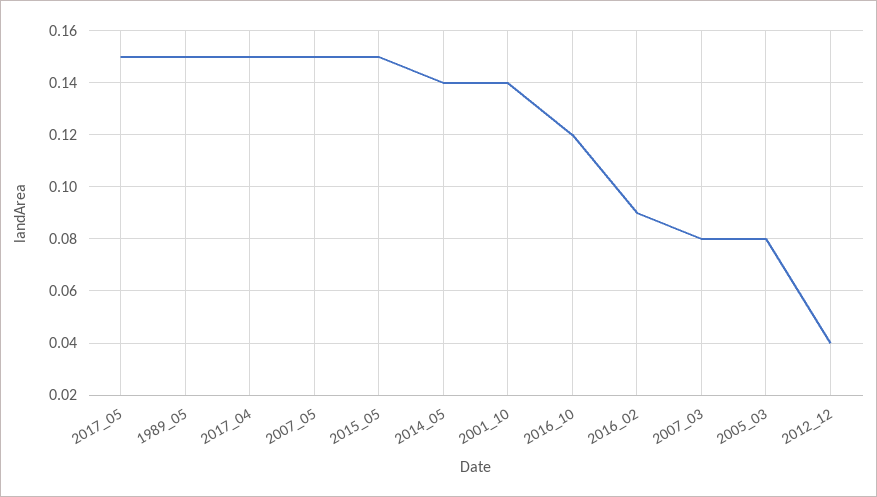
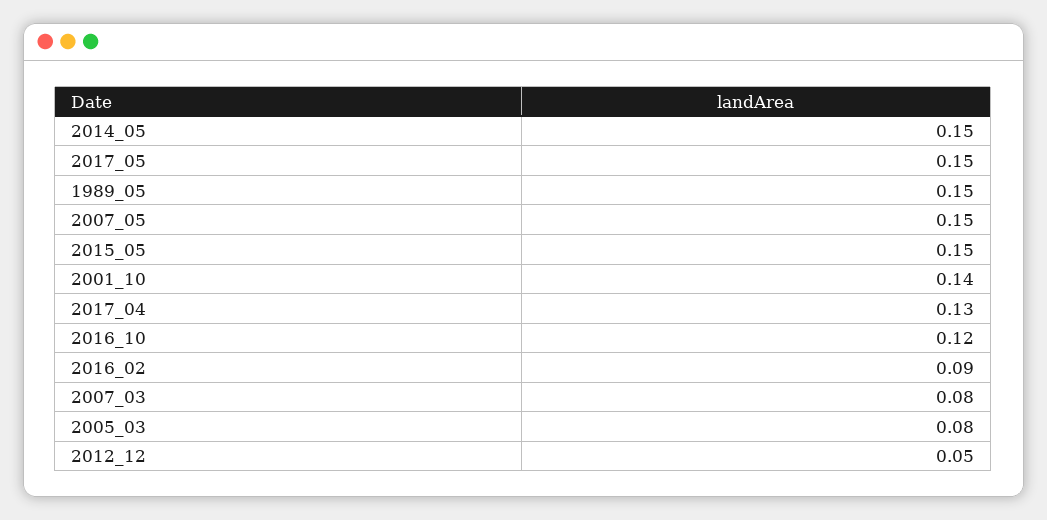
  {
    "2017_05": 0.15,
    "1989_05": 0.15,
-   "2017_04": 0.15,
+   "2017_04": 0.13,
    "2007_05": 0.15,
    "2015_05": 0.15,
-   "2014_05": 0.14,
+   "2014_05": 0.15,
    "2001_10": 0.14,
    "2016_10": 0.12,
    "2016_02": 0.09,
    "2007_03": 0.08,
    "2005_03": 0.08,
-   "2012_12": 0.04
+   "2012_12": 0.05
  }

